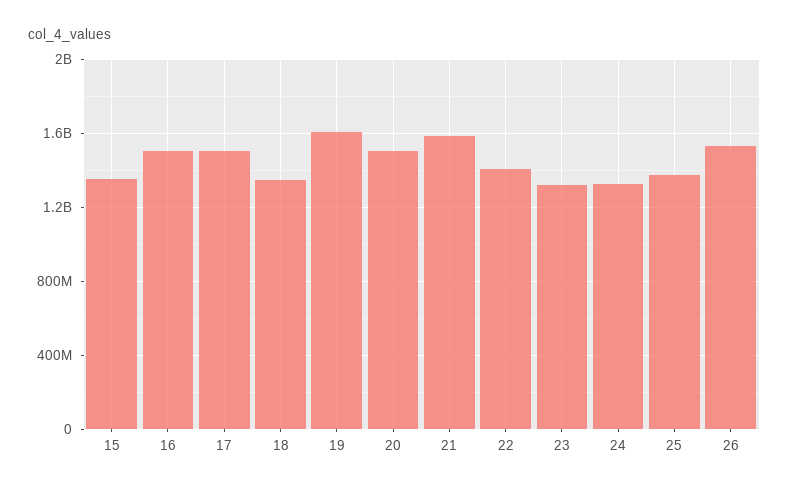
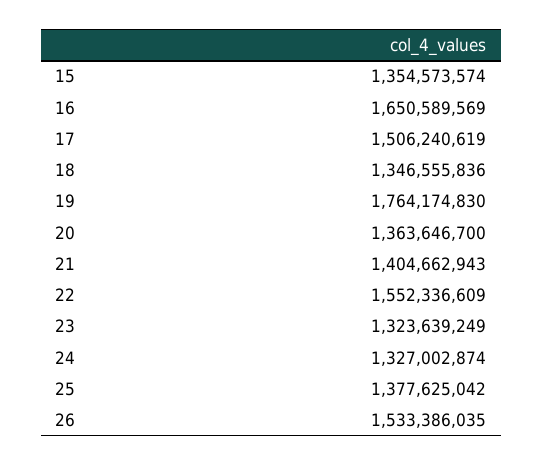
  {
    "15": 1354573574,
-   "16": 1500000000,
+   "16": 1650589569,
    "17": 1506240619,
    "18": 1346555836,
-   "19": 1600000000,
+   "19": 1764174830,
-   "20": 1500000000,
+   "20": 1363646700,
-   "21": 1600000000,
+   "21": 1404662943,
-   "22": 1400000000,
+   "22": 1552336609,
    "23": 1323639249,
    "24": 1327002874,
    "25": 1377625042,
    "26": 1533386035
  }

